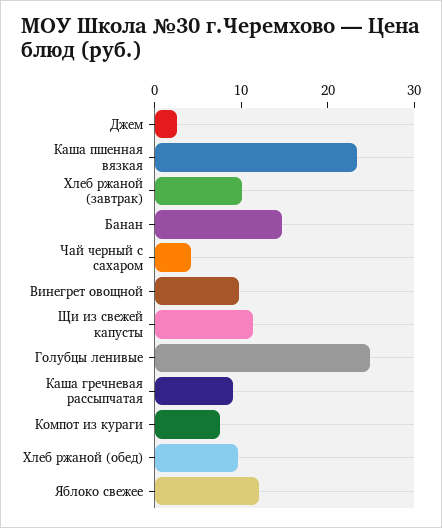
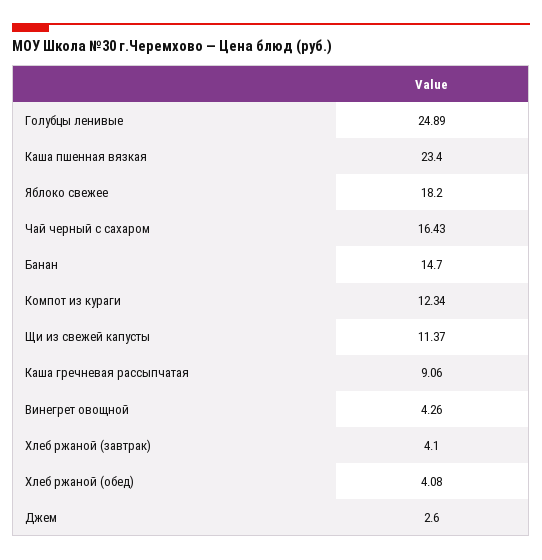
  {
    "Джем": 2.6,
    "Каша пшенная вязкая": 23.4,
-   "Хлеб ржаной (завтрак)": 10,
+   "Хлеб ржаной (завтрак)": 4.1,
    "Банан": 14.7,
-   "Чай черный с сахаром": 4,
+   "Чай черный с сахаром": 16.43,
-   "Винегрет овощной": 10,
+   "Винегрет овощной": 4.26,
    "Щи из свежей капусты": 11.37,
    "Голубцы ленивые": 24.89,
    "Каша гречневая рассыпчатая": 9.06,
-   "Компот из кураги": 8,
+   "Компот из кураги": 12.34,
-   "Хлеб ржаной (обед)": 10,
+   "Хлеб ржаной (обед)": 4.08,
-   "Яблоко свежее": 12
+   "Яблоко свежее": 18.2
  }

